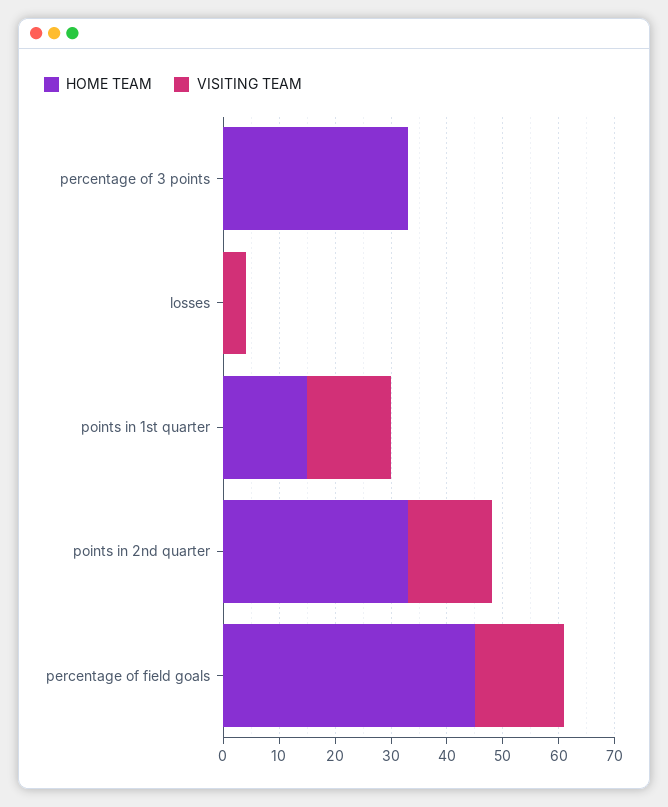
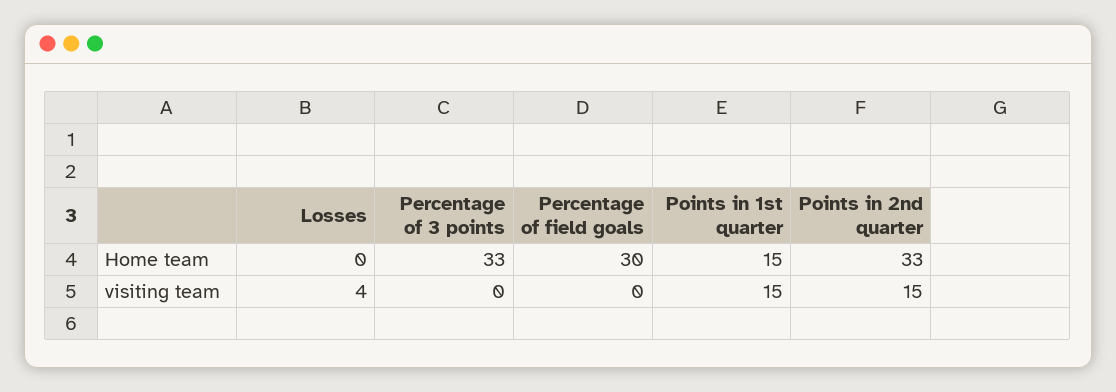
  {
    "HOME TEAM": {
      "percentage of 3 points": 33,
      "losses": 0,
      "points in 1st quarter": 15,
      "points in 2nd quarter": 33,
-     "percentage of field goals": 45
+     "percentage of field goals": 30
    },
    "VISITING TEAM": {
      "percentage of 3 points": 0,
      "losses": 4,
      "points in 1st quarter": 15,
      "points in 2nd quarter": 15,
-     "percentage of field goals": 15
+     "percentage of field goals": 0
    }
  }

